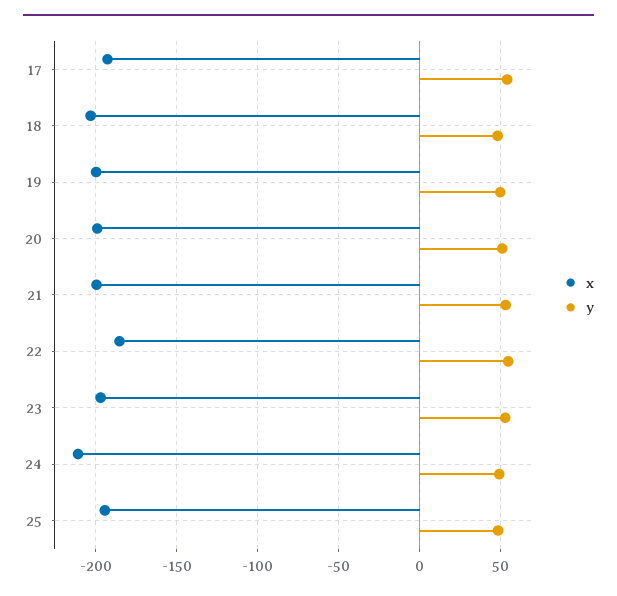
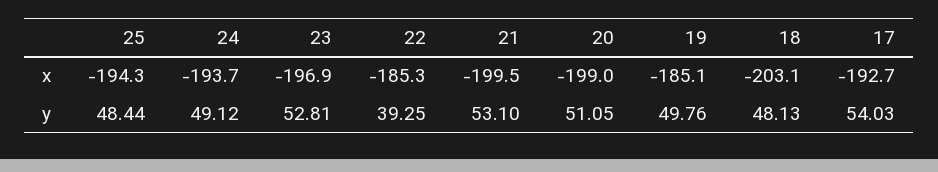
  {
    "x": {
      "17": -192.7,
      "18": -203.1,
-     "19": -200,
+     "19": -185.1,
      "20": -199,
      "21": -199.5,
      "22": -185.3,
      "23": -196.9,
-     "24": -210,
+     "24": -193.7,
      "25": -194.3
    },
    "y": {
      "17": 54.03,
      "18": 48.13,
      "19": 49.76,
      "20": 51.05,
      "21": 53.1,
-     "22": 55,
+     "22": 39.25,
      "23": 52.81,
      "24": 49.12,
      "25": 48.44
    }
  }

